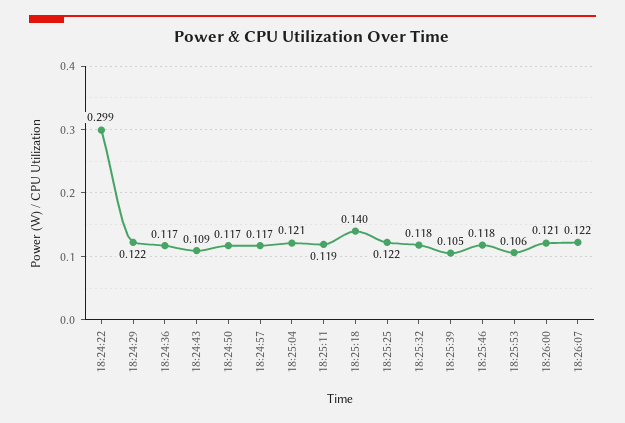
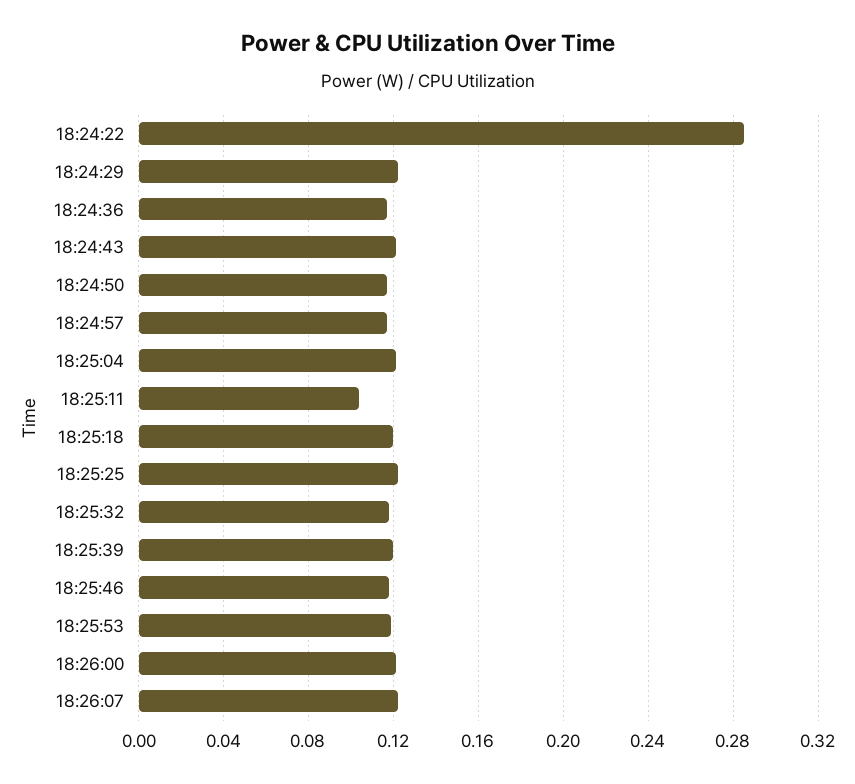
  {
-   "18:24:22": 0.299,
+   "18:24:22": 0.285,
    "18:24:29": 0.122,
    "18:24:36": 0.117,
-   "18:24:43": 0.109,
+   "18:24:43": 0.12,
    "18:24:50": 0.117,
    "18:24:57": 0.117,
    "18:25:04": 0.121,
-   "18:25:11": 0.119,
+   "18:25:11": 0.105,
-   "18:25:18": 0.14,
+   "18:25:18": 0.12,
    "18:25:25": 0.122,
    "18:25:32": 0.118,
-   "18:25:39": 0.105,
+   "18:25:39": 0.12,
    "18:25:46": 0.118,
-   "18:25:53": 0.106,
+   "18:25:53": 0.12,
    "18:26:00": 0.121,
    "18:26:07": 0.122
  }

